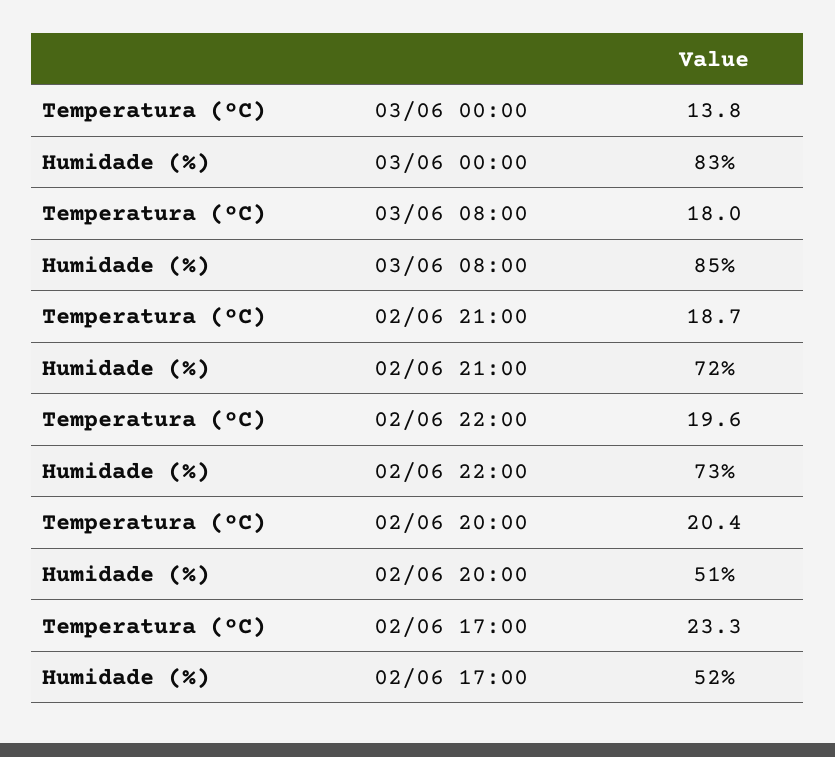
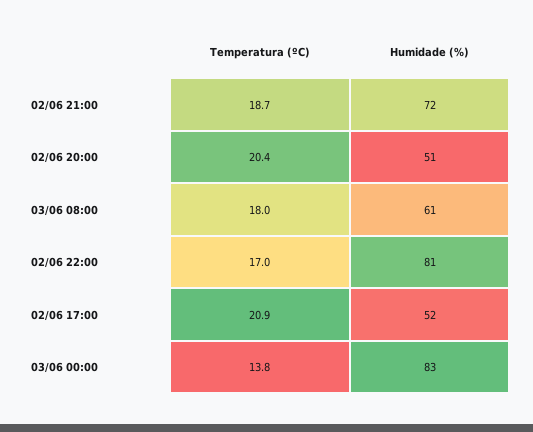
  {
    "Temperatura (ºC)": {
      "03/06 00:00": 13.8,
      "03/06 08:00": 18,
      "02/06 21:00": 18.7,
-     "02/06 22:00": 19.6,
+     "02/06 22:00": 17,
      "02/06 20:00": 20.4,
-     "02/06 17:00": 23.3
+     "02/06 17:00": 20.9
    },
    "Humidade (%)": {
      "03/06 00:00": 83,
-     "03/06 08:00": 85,
+     "03/06 08:00": 61,
      "02/06 21:00": 72,
-     "02/06 22:00": 73,
+     "02/06 22:00": 81,
      "02/06 20:00": 51,
      "02/06 17:00": 52
    }
  }

